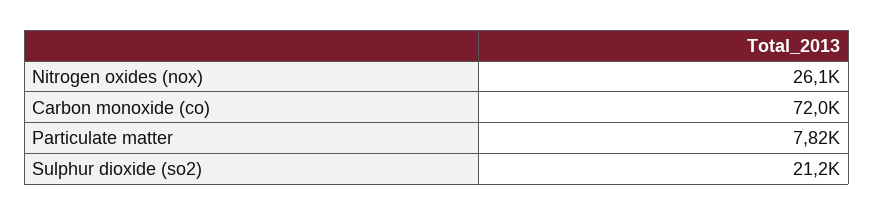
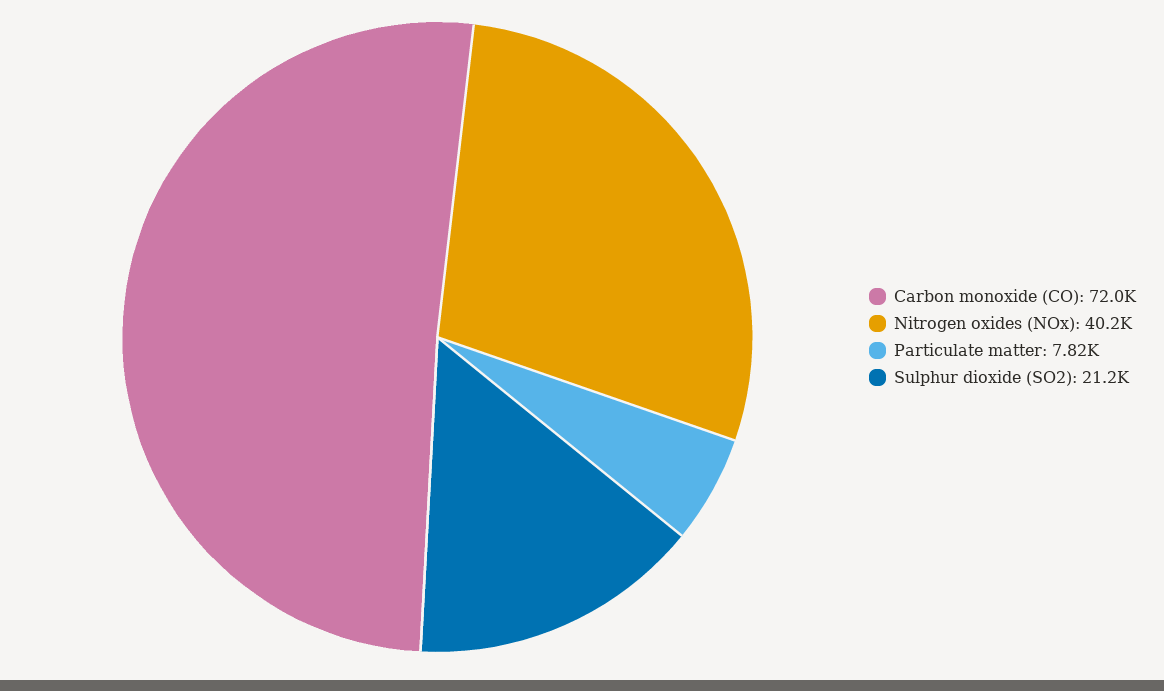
  {
-   "Nitrogen oxides (nox)": 26100,
+   "Nitrogen oxides (nox)": 40200,
    "Carbon monoxide (co)": 72000,
    "Particulate matter": 7820,
    "Sulphur dioxide (so2)": 21200
  }

